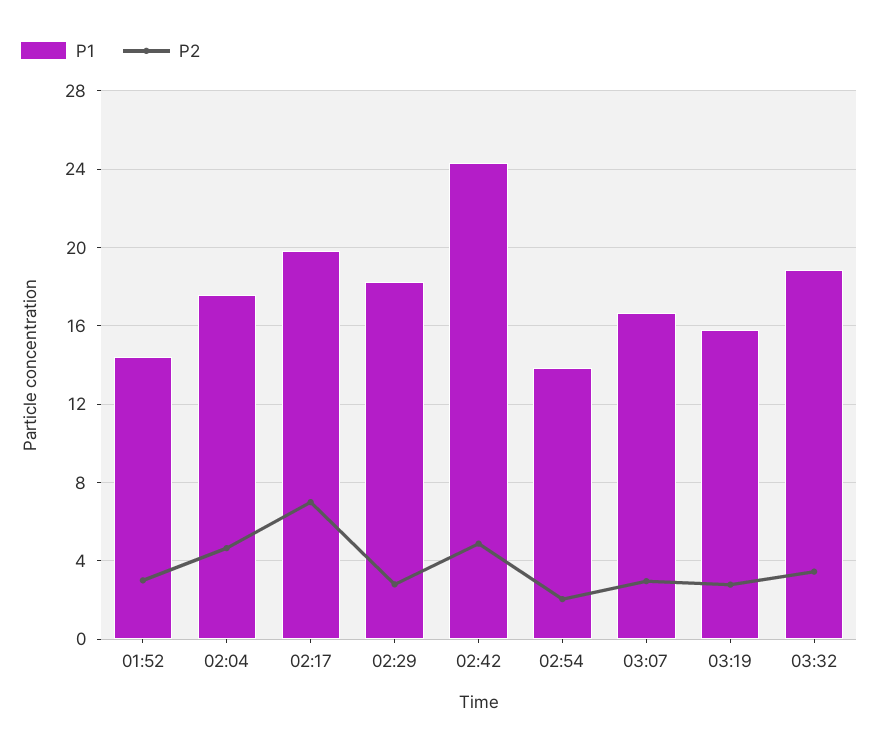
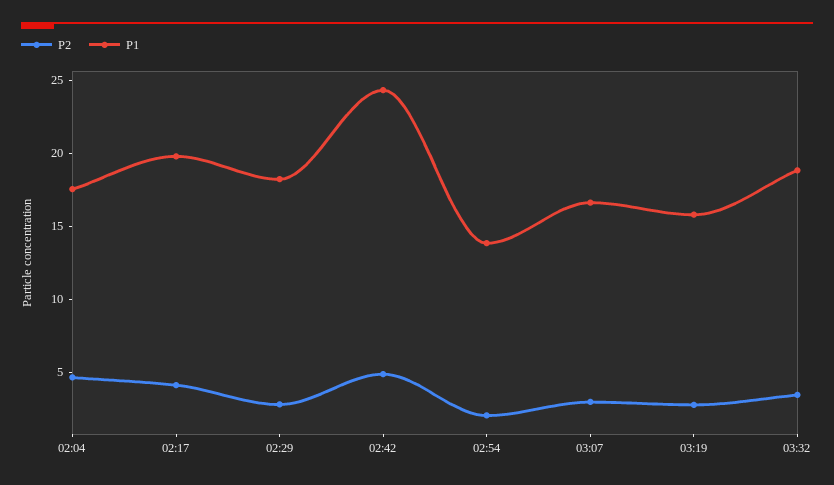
  {
    "P1": {
-     "01:52": 14.5,
      "02:04": 17.5,
      "02:17": 20,
      "02:29": 18,
      "02:42": 24.5,
      "02:54": 14,
      "03:07": 16.5,
      "03:19": 16,
      "03:32": 19
    },
    "P2": {
-     "01:52": 3,
      "02:04": 4.5,
-     "02:17": 7,
+     "02:17": 4,
      "02:29": 3,
      "02:42": 5,
      "02:54": 2,
      "03:07": 3,
      "03:19": 3,
      "03:32": 3.5
    }
  }

